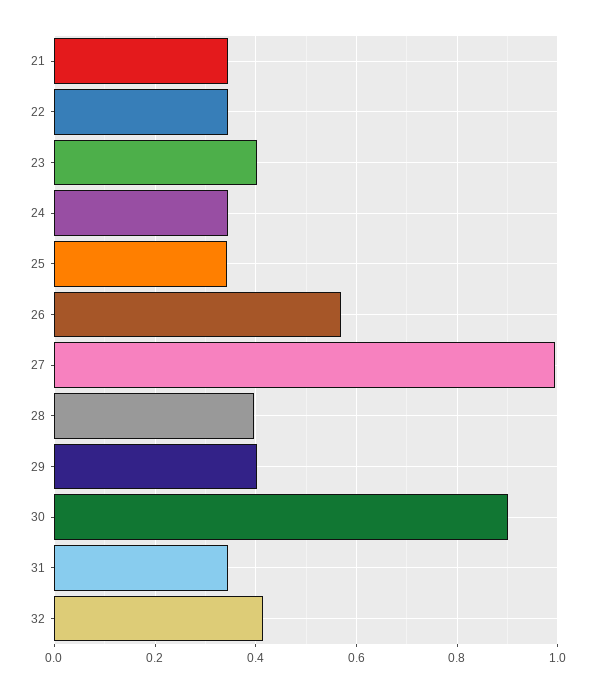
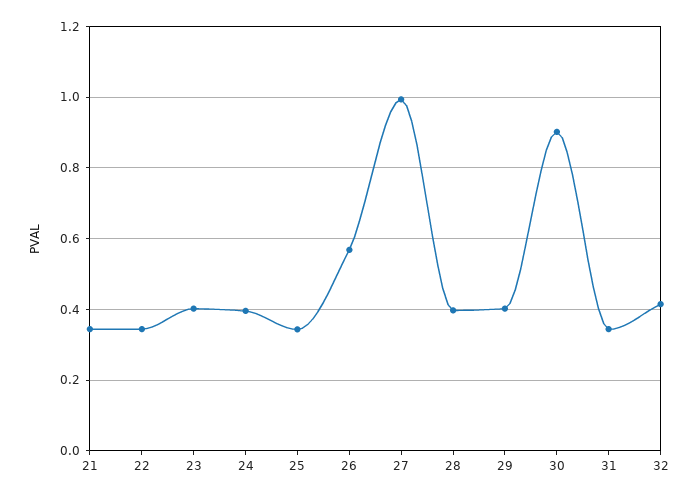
  {
    "21": 0.34,
    "22": 0.34,
    "23": 0.4,
-   "24": 0.34,
+   "24": 0.4,
    "25": 0.34,
    "26": 0.56,
    "27": 1,
    "28": 0.4,
    "29": 0.4,
    "30": 0.9,
    "31": 0.34,
    "32": 0.42
  }

